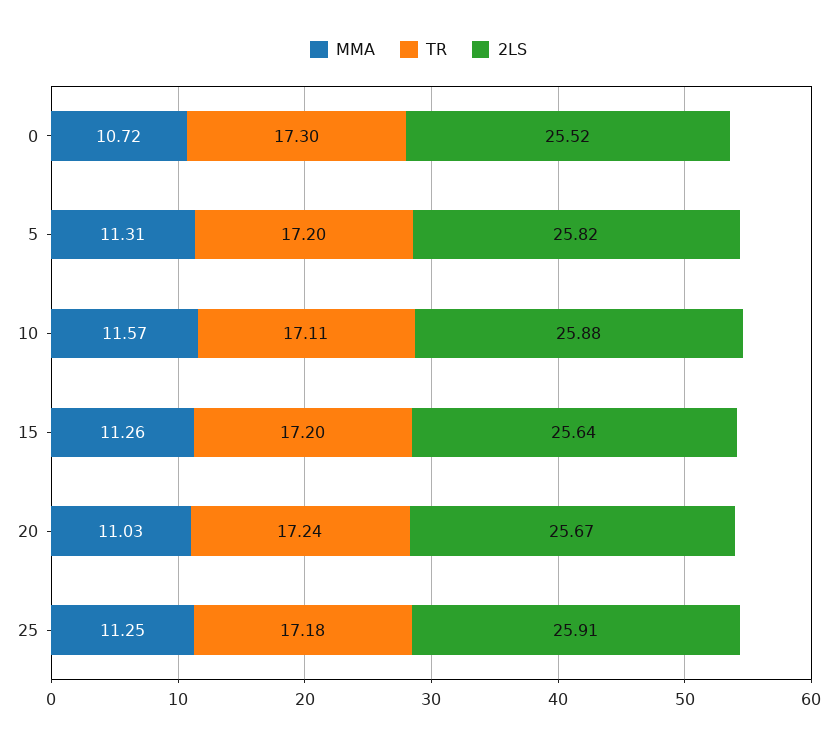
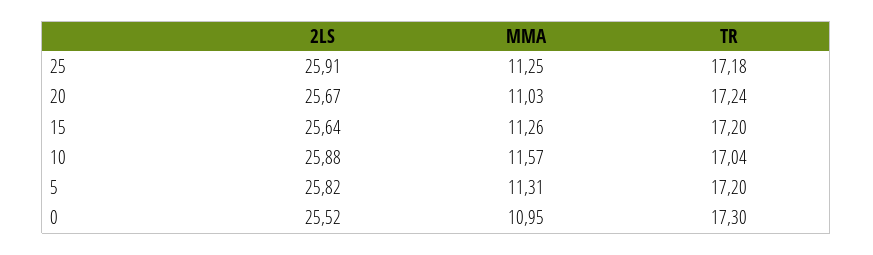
  {
    "MMA": {
-     "0": 10.72,
+     "0": 10.95,
      "5": 11.31,
      "10": 11.57,
      "15": 11.26,
      "20": 11.03,
      "25": 11.25
    },
    "TR": {
      "0": 17.3,
      "5": 17.2,
-     "10": 17.11,
+     "10": 17.04,
      "15": 17.2,
      "20": 17.24,
      "25": 17.18
    },
    "2LS": {
      "0": 25.52,
      "5": 25.82,
      "10": 25.88,
      "15": 25.64,
      "20": 25.67,
      "25": 25.91
    }
  }

